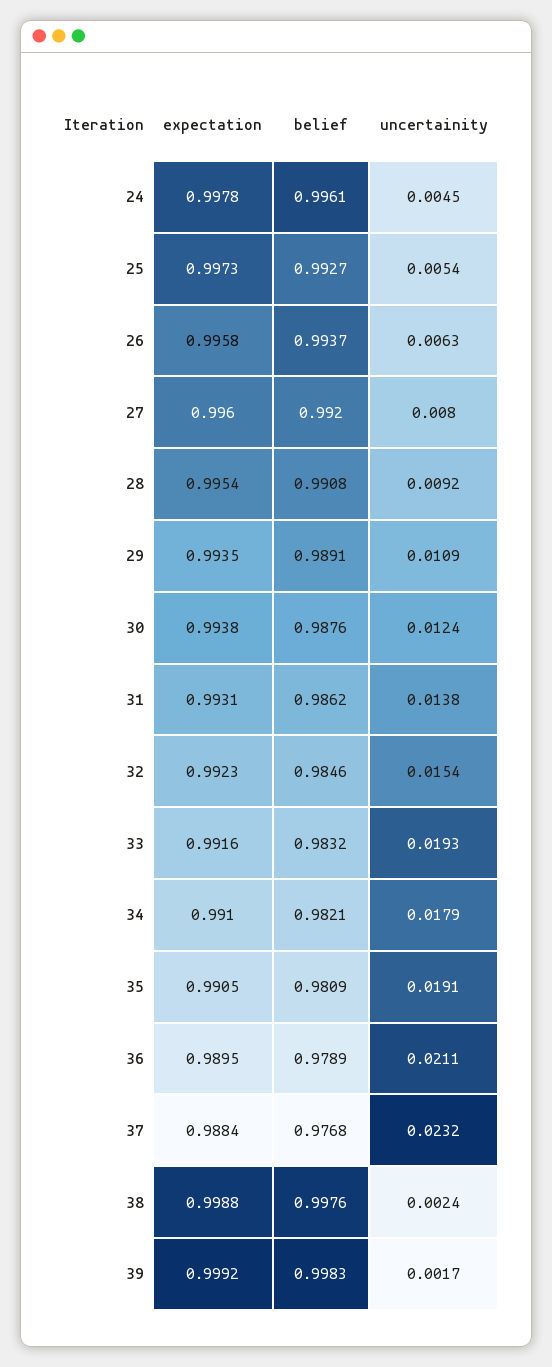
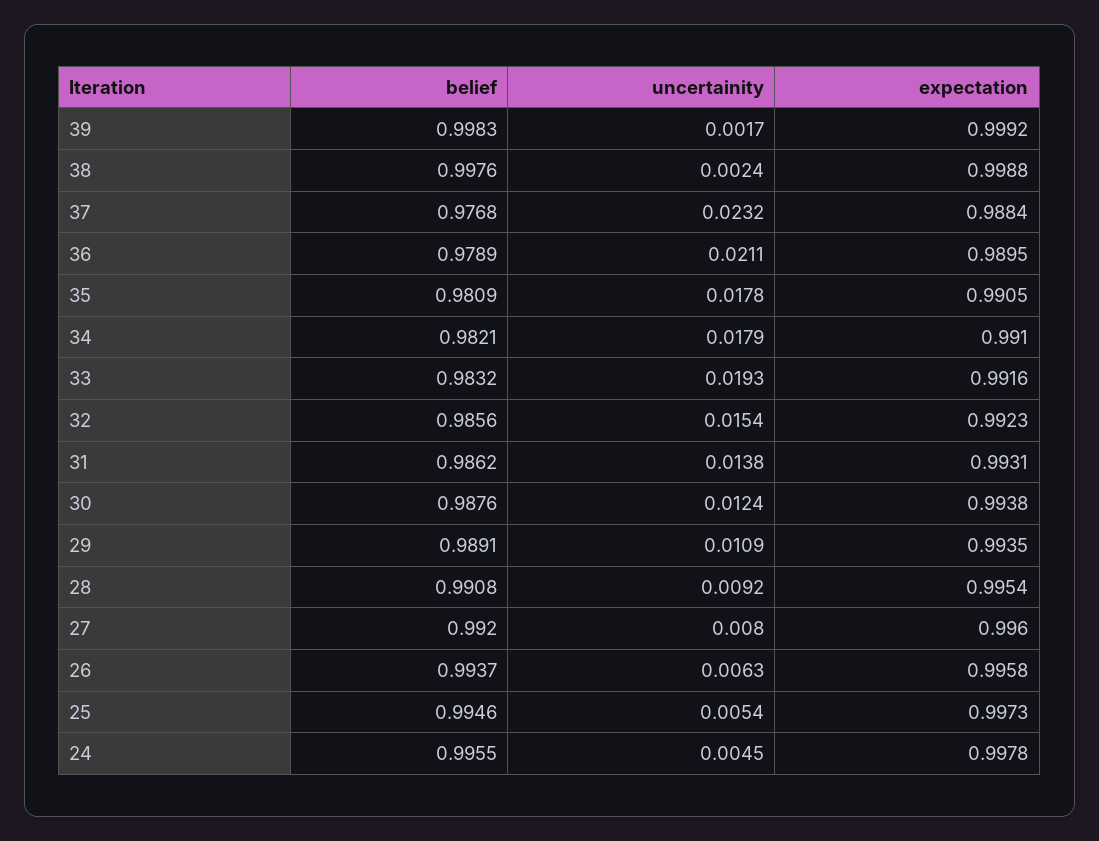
  {
    "expectation": {
      "24": 0.9978,
      "25": 0.9973,
      "26": 0.9958,
      "27": 0.996,
      "28": 0.9954,
      "29": 0.9935,
      "30": 0.9938,
      "31": 0.9931,
      "32": 0.9923,
      "33": 0.9916,
      "34": 0.991,
      "35": 0.9905,
      "36": 0.9895,
      "37": 0.9884,
      "38": 0.9988,
      "39": 0.9992
    },
    "belief": {
-     "24": 0.9961,
+     "24": 0.9955,
-     "25": 0.9927,
+     "25": 0.9946,
      "26": 0.9937,
      "27": 0.992,
      "28": 0.9908,
      "29": 0.9891,
      "30": 0.9876,
      "31": 0.9862,
-     "32": 0.9846,
+     "32": 0.9856,
      "33": 0.9832,
      "34": 0.9821,
      "35": 0.9809,
      "36": 0.9789,
      "37": 0.9768,
      "38": 0.9976,
      "39": 0.9983
    },
    "uncertainity": {
      "24": 0.0045,
      "25": 0.0054,
      "26": 0.0063,
      "27": 0.008,
      "28": 0.0092,
      "29": 0.0109,
      "30": 0.0124,
      "31": 0.0138,
      "32": 0.0154,
      "33": 0.0193,
      "34": 0.0179,
-     "35": 0.0191,
+     "35": 0.0178,
      "36": 0.0211,
      "37": 0.0232,
      "38": 0.0024,
      "39": 0.0017
    }
  }

